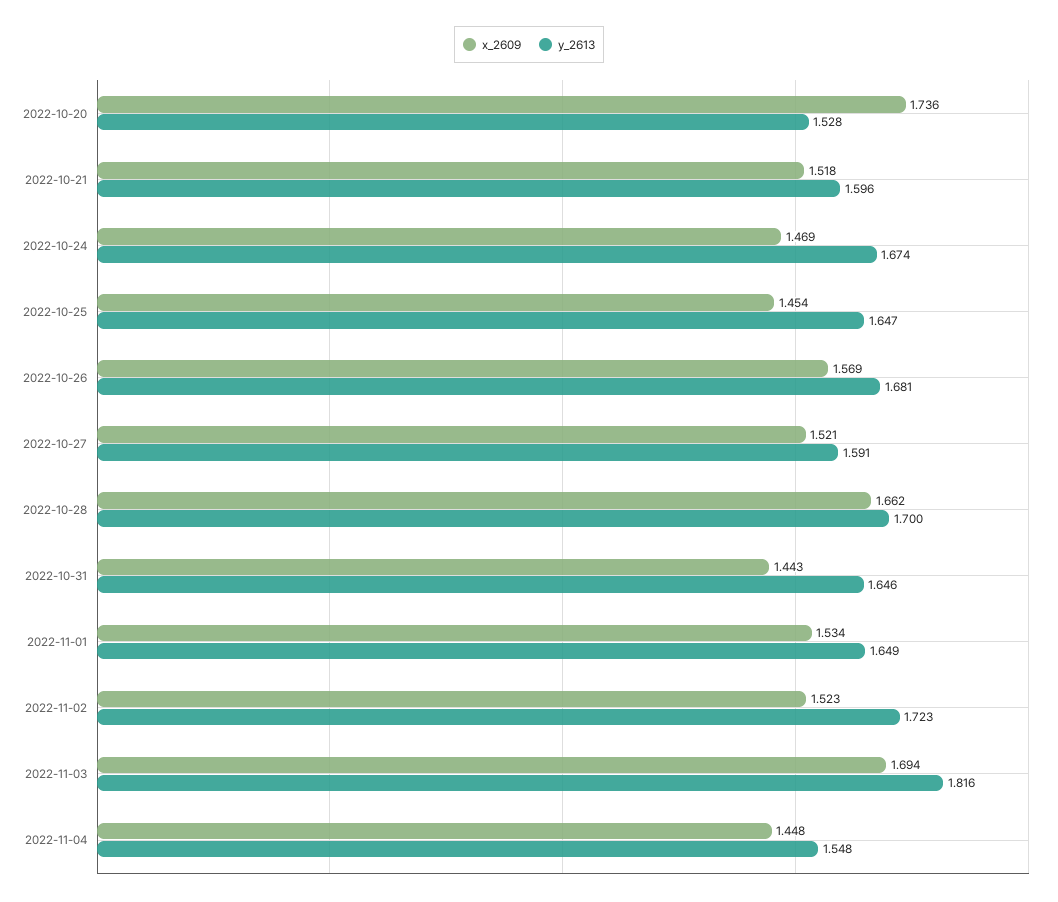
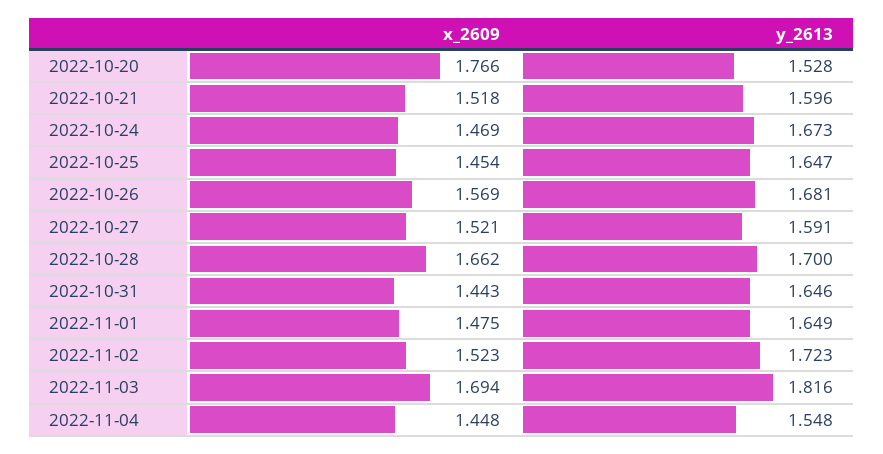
  {
    "x_2609": {
-     "2022-10-20": 1.736,
+     "2022-10-20": 1.766,
      "2022-10-21": 1.518,
      "2022-10-24": 1.469,
      "2022-10-25": 1.454,
      "2022-10-26": 1.569,
      "2022-10-27": 1.521,
      "2022-10-28": 1.662,
      "2022-10-31": 1.443,
-     "2022-11-01": 1.534,
+     "2022-11-01": 1.475,
      "2022-11-02": 1.523,
      "2022-11-03": 1.694,
      "2022-11-04": 1.448
    },
    "y_2613": {
      "2022-10-20": 1.528,
      "2022-10-21": 1.596,
-     "2022-10-24": 1.674,
+     "2022-10-24": 1.673,
      "2022-10-25": 1.647,
      "2022-10-26": 1.681,
      "2022-10-27": 1.591,
      "2022-10-28": 1.7,
      "2022-10-31": 1.646,
      "2022-11-01": 1.649,
      "2022-11-02": 1.723,
      "2022-11-03": 1.816,
      "2022-11-04": 1.548
    }
  }

